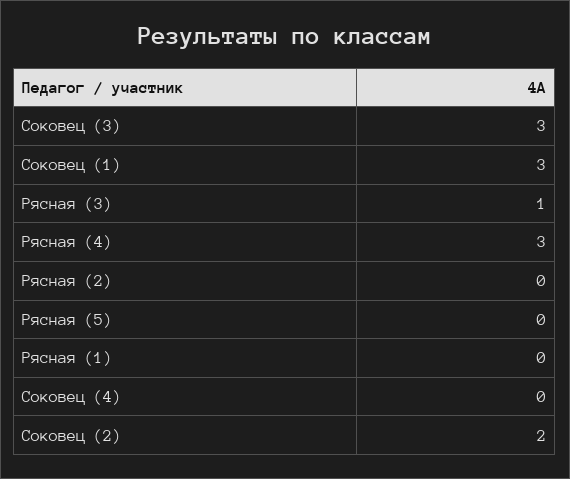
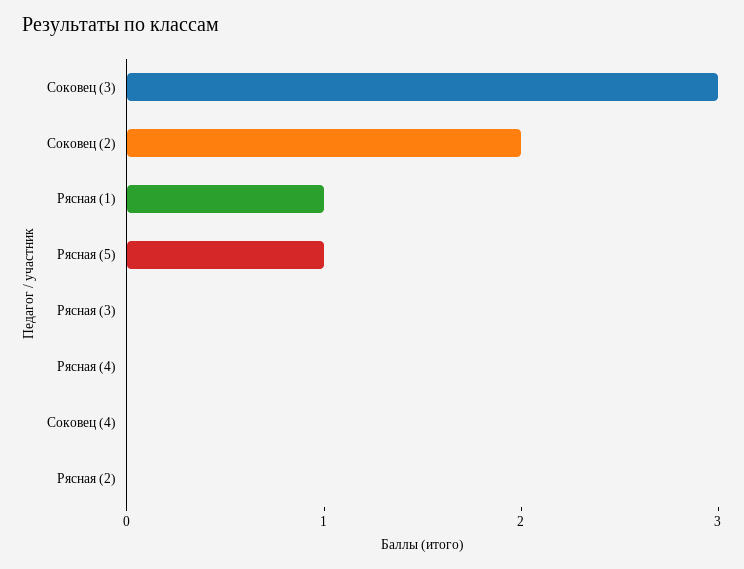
  {
    "Соковец (3)": 3,
-   "Соковец (1)": 3,
-   "Рясная (3)": 1,
+   "Рясная (3)": 0,
-   "Рясная (4)": 3,
+   "Рясная (4)": 0,
    "Рясная (2)": 0,
-   "Рясная (5)": 0,
+   "Рясная (5)": 1,
-   "Рясная (1)": 0,
+   "Рясная (1)": 1,
    "Соковец (4)": 0,
    "Соковец (2)": 2
  }

